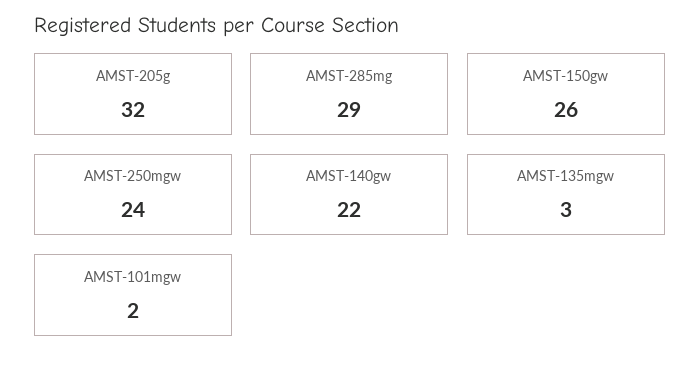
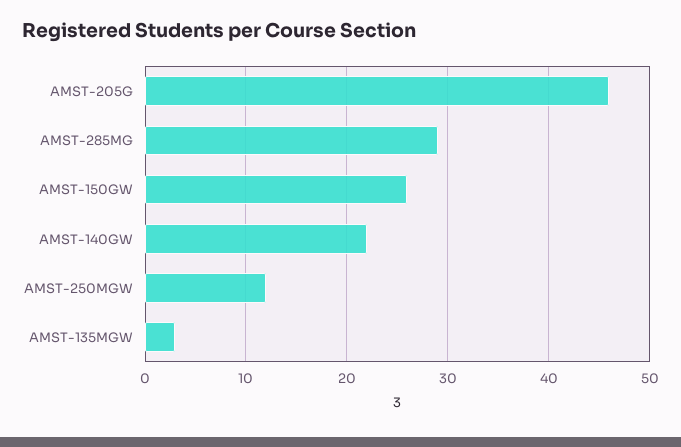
  {
-   "AMST-205g": 32,
+   "AMST-205g": 46,
    "AMST-285mg": 29,
    "AMST-150gw": 26,
-   "AMST-250mgw": 24,
+   "AMST-250mgw": 12,
    "AMST-140gw": 22,
-   "AMST-135mgw": 3,
+   "AMST-135mgw": 3
-   "AMST-101mgw": 2
  }

